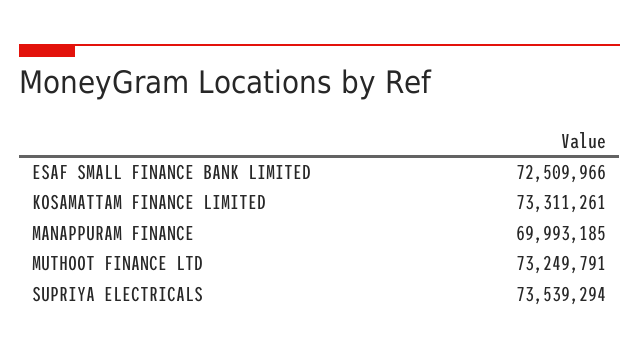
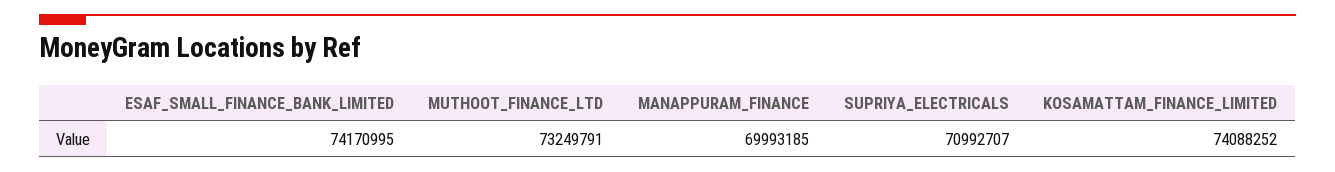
  {
-   "ESAF SMALL FINANCE BANK LIMITED": 72509966,
+   "ESAF SMALL FINANCE BANK LIMITED": 74170995,
-   "KOSAMATTAM FINANCE LIMITED": 73311261,
+   "KOSAMATTAM FINANCE LIMITED": 74088252,
    "MANAPPURAM FINANCE": 69993185,
    "MUTHOOT FINANCE LTD": 73249791,
-   "SUPRIYA ELECTRICALS": 73539294
+   "SUPRIYA ELECTRICALS": 70992707
  }

